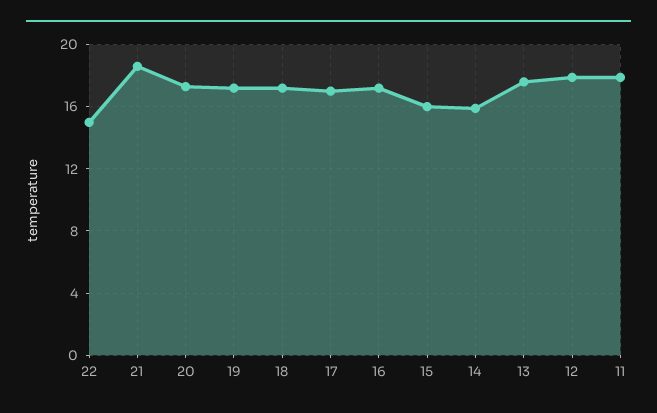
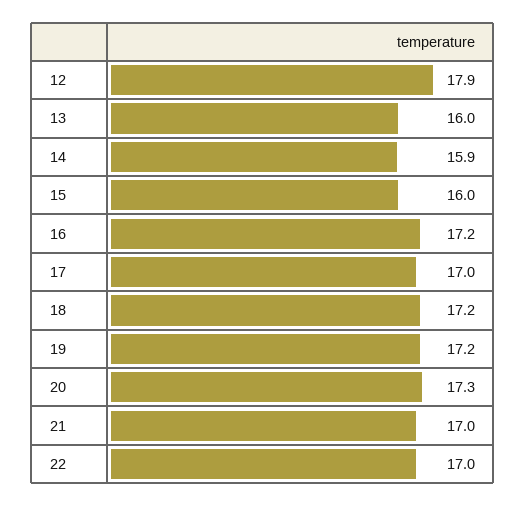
  {
-   "22": 15,
+   "22": 17,
-   "21": 18.5,
+   "21": 17,
    "20": 17.3,
    "19": 17.2,
    "18": 17.2,
    "17": 17,
    "16": 17.2,
    "15": 16,
    "14": 15.9,
-   "13": 17.5,
+   "13": 16,
-   "12": 17.9,
+   "12": 17.9
-   "11": 18
  }

